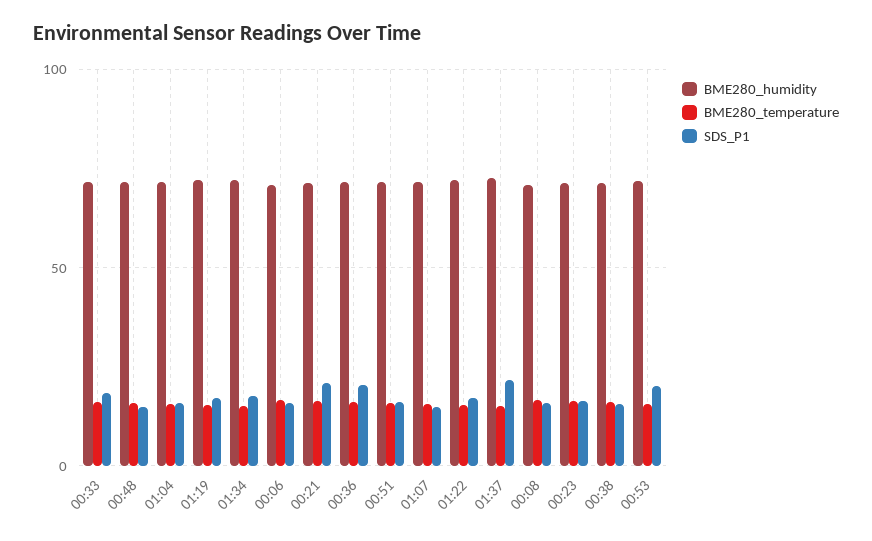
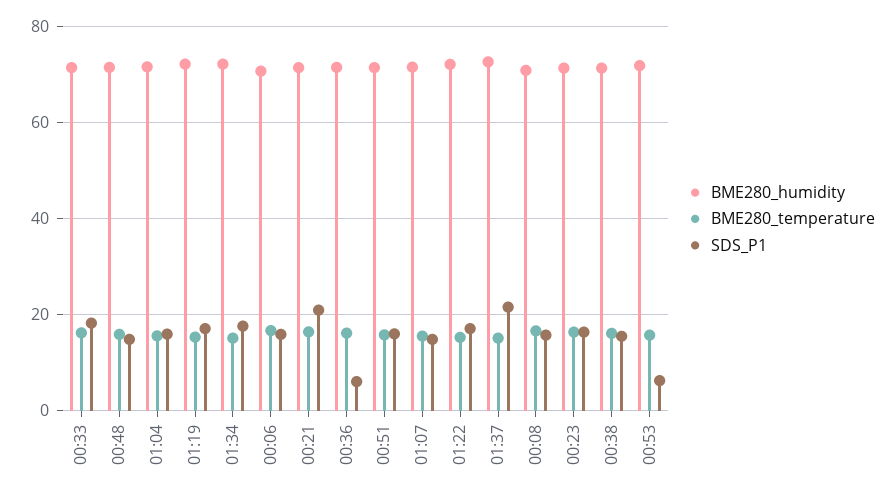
  {
    "BME280_humidity": {
      "00:33": 72,
      "00:48": 72,
      "01:04": 72,
      "01:19": 72,
      "01:34": 72,
      "00:06": 70,
      "00:21": 72,
      "00:36": 72,
      "00:51": 72,
      "01:07": 72,
      "01:22": 72,
      "01:37": 72,
      "00:08": 70,
      "00:23": 72,
      "00:38": 72,
      "00:53": 72
    },
    "BME280_temperature": {
      "00:33": 16,
      "00:48": 16,
      "01:04": 16,
      "01:19": 16,
      "01:34": 16,
      "00:06": 16,
      "00:21": 16,
      "00:36": 16,
      "00:51": 16,
      "01:07": 16,
      "01:22": 16,
      "01:37": 16,
      "00:08": 16,
      "00:23": 16,
      "00:38": 16,
      "00:53": 16
    },
    "SDS_P1": {
      "00:33": 18,
      "00:48": 14,
      "01:04": 16,
      "01:19": 18,
      "01:34": 18,
      "00:06": 16,
      "00:21": 22,
-     "00:36": 20,
+     "00:36": 6,
      "00:51": 16,
      "01:07": 14,
      "01:22": 18,
      "01:37": 22,
      "00:08": 16,
      "00:23": 16,
      "00:38": 16,
-     "00:53": 20
+     "00:53": 6
    }
  }

